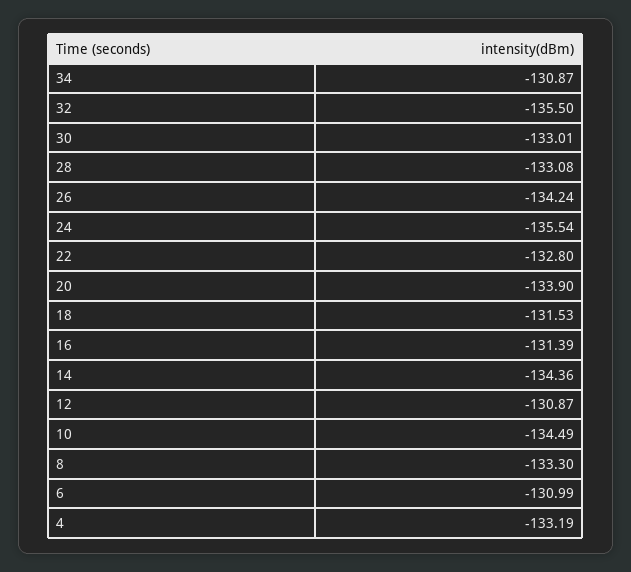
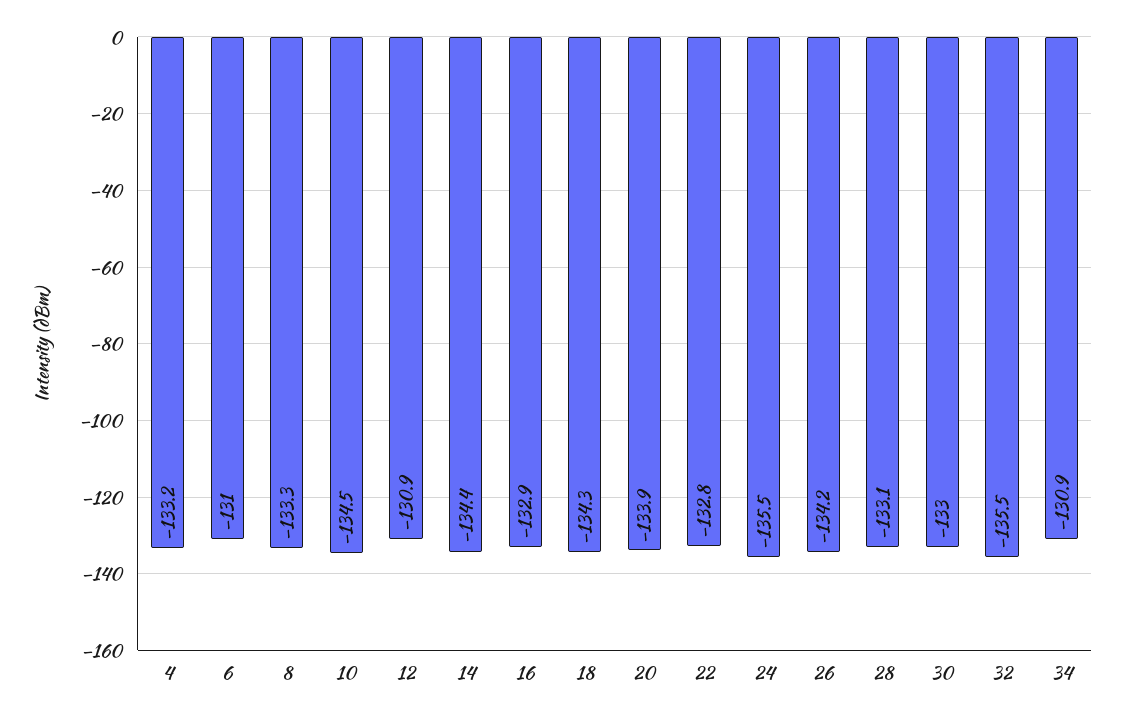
  {
    "34": -130.87,
    "32": -135.5,
    "30": -133.01,
    "28": -133.08,
    "26": -134.24,
    "24": -135.54,
    "22": -132.8,
    "20": -133.9,
-   "18": -131.53,
+   "18": -134.3,
-   "16": -131.39,
+   "16": -132.9,
    "14": -134.36,
    "12": -130.87,
    "10": -134.49,
    "8": -133.3,
    "6": -130.99,
    "4": -133.19
  }

